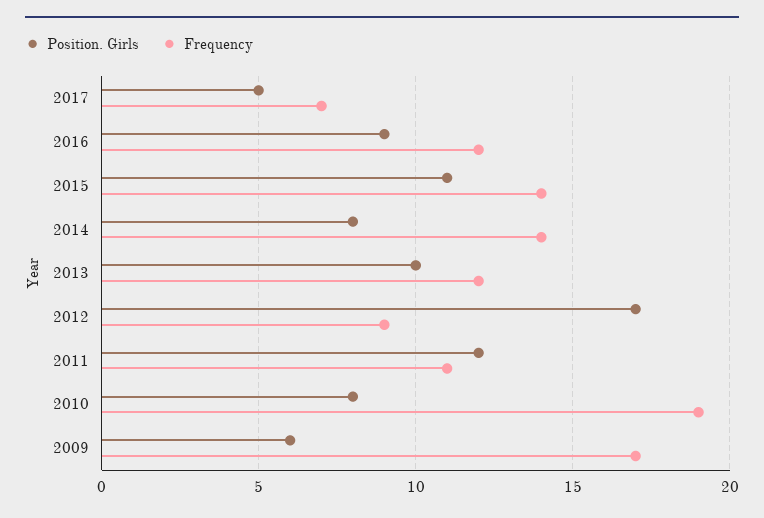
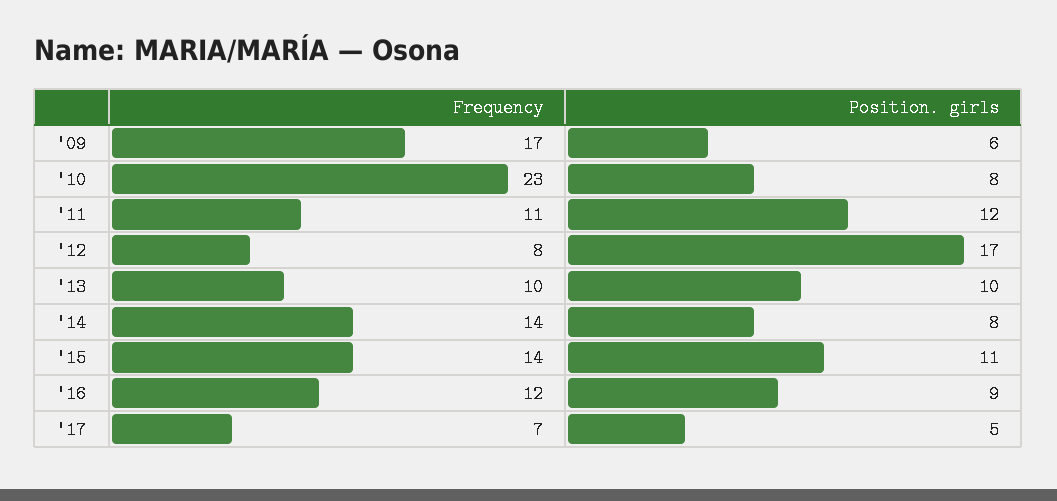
  {
    "Position. Girls": {
      "2017": 5,
      "2016": 9,
      "2015": 11,
      "2014": 8,
      "2013": 10,
      "2012": 17,
      "2011": 12,
      "2010": 8,
      "2009": 6
    },
    "Frequency": {
      "2017": 7,
      "2016": 12,
      "2015": 14,
      "2014": 14,
-     "2013": 12,
+     "2013": 10,
-     "2012": 9,
+     "2012": 8,
      "2011": 11,
-     "2010": 19,
+     "2010": 23,
      "2009": 17
    }
  }

